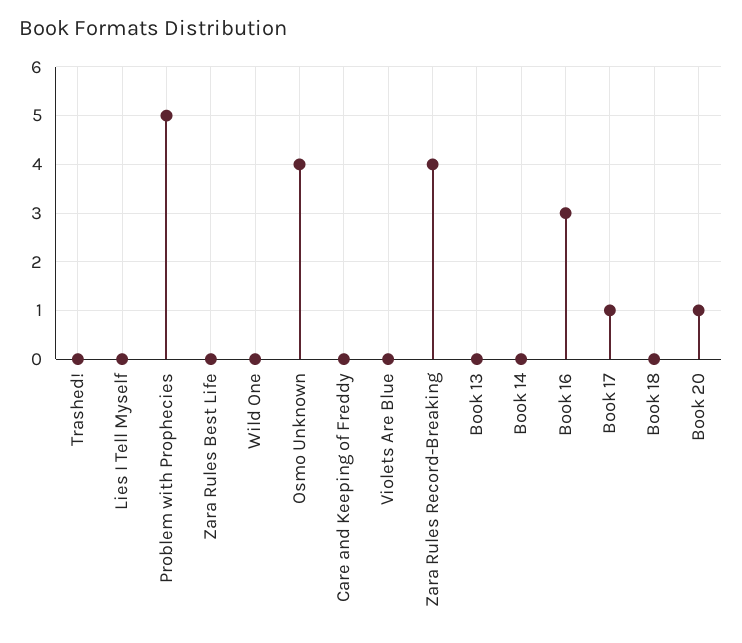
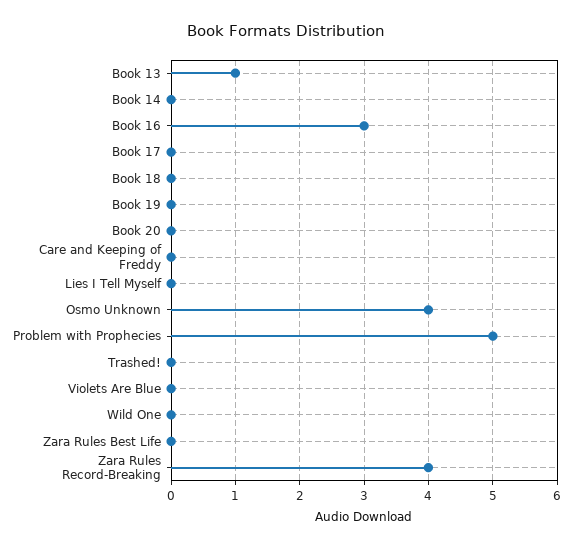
  {
    "Trashed!": 0,
    "Lies I Tell Myself": 0,
    "Problem with Prophecies": 5,
    "Zara Rules Best Life": 0,
    "Wild One": 0,
    "Osmo Unknown": 4,
    "Care and Keeping of Freddy": 0,
    "Violets Are Blue": 0,
    "Zara Rules Record-Breaking": 4,
-   "Book 13": 0,
+   "Book 13": 1,
    "Book 14": 0,
    "Book 16": 3,
-   "Book 17": 1,
+   "Book 17": 0,
    "Book 18": 0,
-   "Book 20": 1
+   "Book 20": 0,
+   "Book 19": 0
  }

